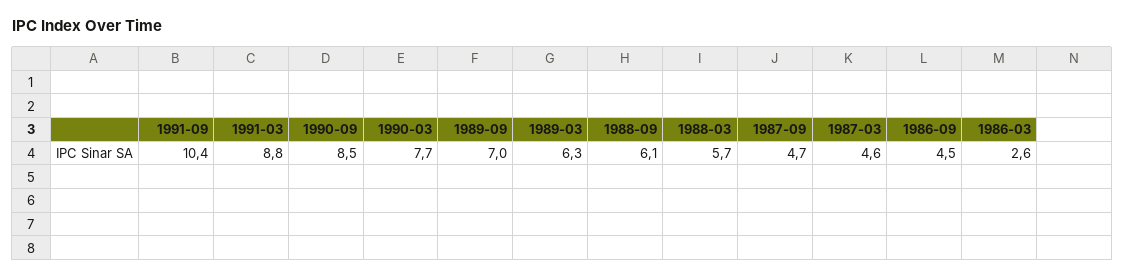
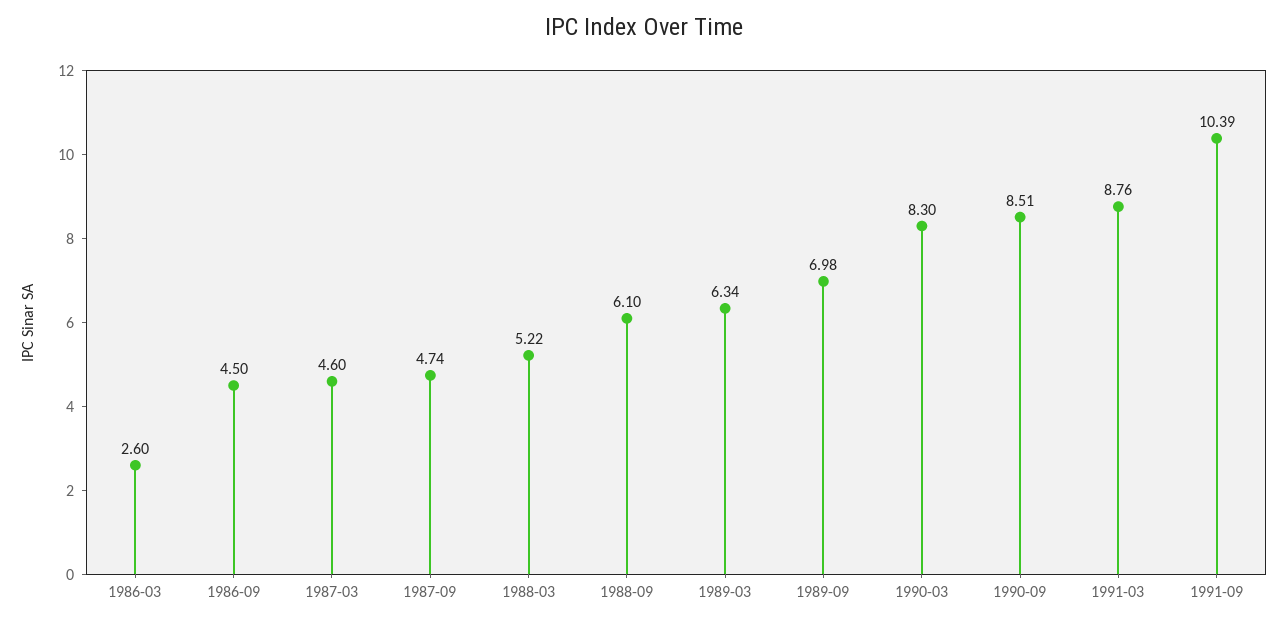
  {
    "1991-09": 10.39,
    "1991-03": 8.76,
    "1990-09": 8.51,
-   "1990-03": 7.7,
+   "1990-03": 8.3,
    "1989-09": 6.98,
    "1989-03": 6.34,
    "1988-09": 6.1,
-   "1988-03": 5.7,
+   "1988-03": 5.22,
    "1987-09": 4.74,
    "1987-03": 4.6,
    "1986-09": 4.5,
    "1986-03": 2.6
  }

